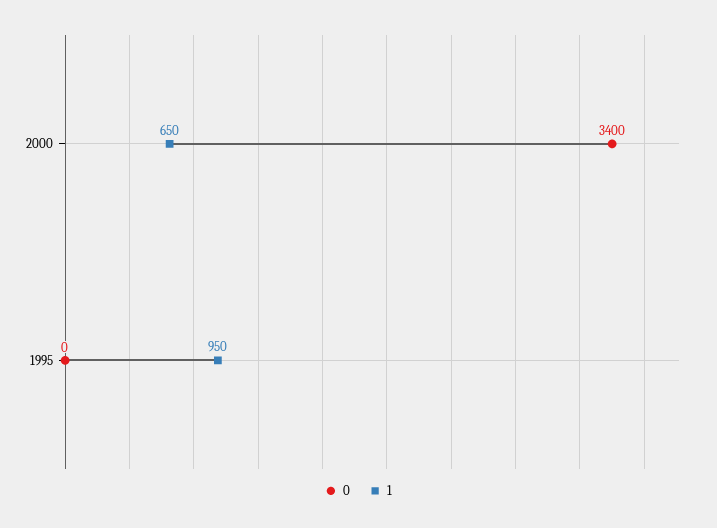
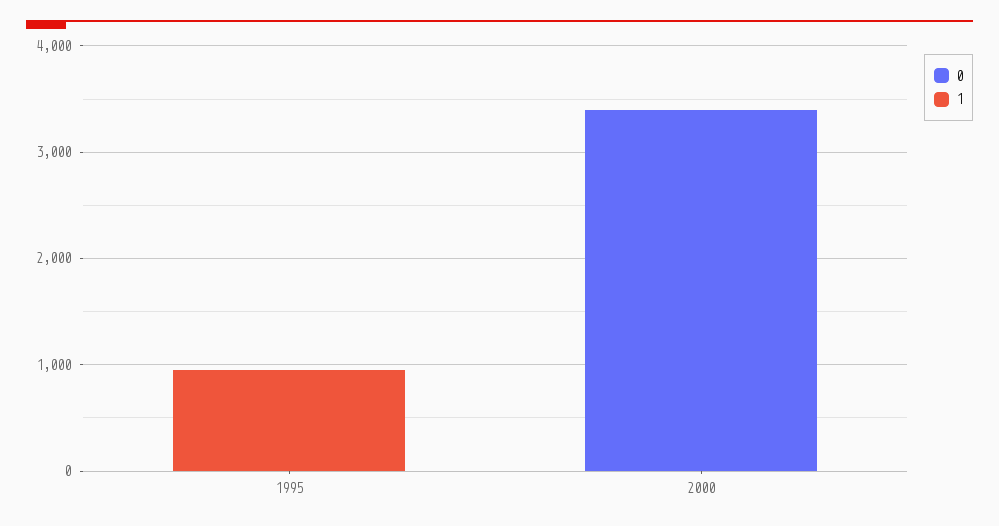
  {
    "0": {
      "2000": 3400,
      "1995": 0
    },
    "1": {
-     "2000": 650,
+     "2000": 0,
      "1995": 950
    }
  }

